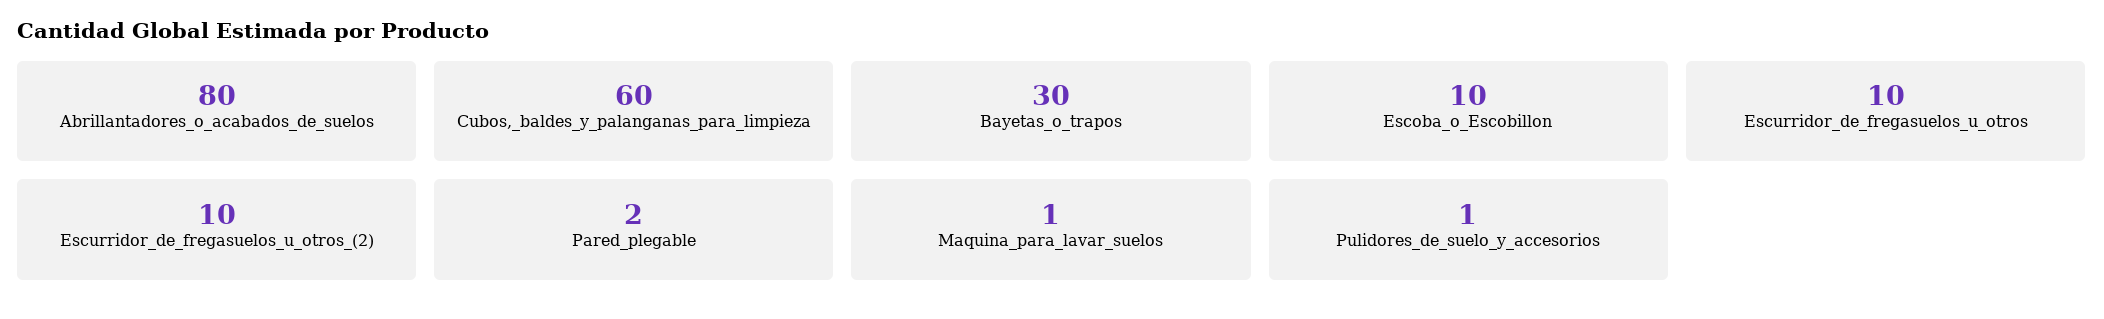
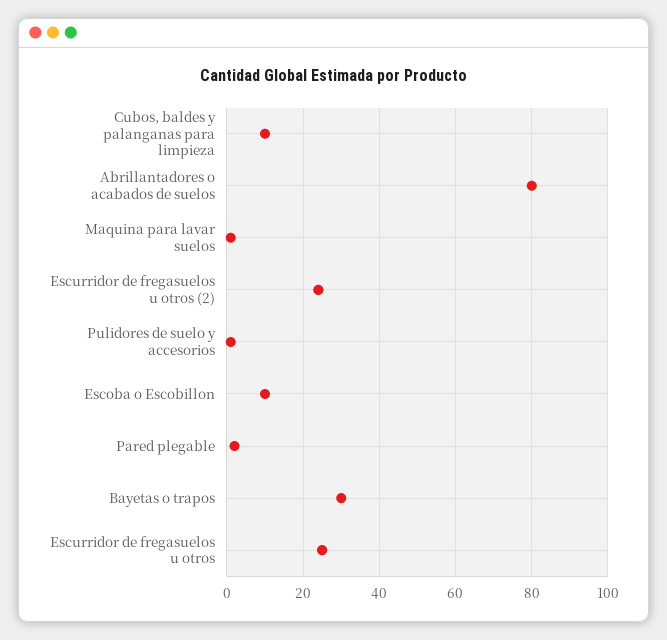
  {
    "Abrillantadores_o_acabados_de_suelos": 80,
-   "Cubos,_baldes_y_palanganas_para_limpieza": 60,
+   "Cubos,_baldes_y_palanganas_para_limpieza": 10,
    "Bayetas_o_trapos": 30,
    "Escoba_o_Escobillon": 10,
-   "Escurridor_de_fregasuelos_u_otros": 10,
+   "Escurridor_de_fregasuelos_u_otros": 25,
-   "Escurridor_de_fregasuelos_u_otros_(2)": 10,
+   "Escurridor_de_fregasuelos_u_otros_(2)": 25,
    "Pared_plegable": 2,
    "Maquina_para_lavar_suelos": 1,
    "Pulidores_de_suelo_y_accesorios": 1
  }

